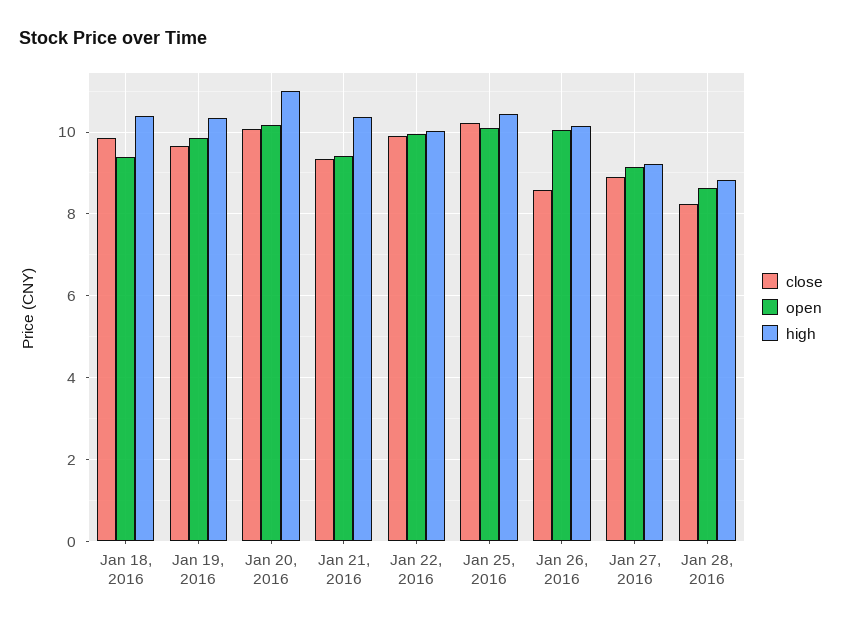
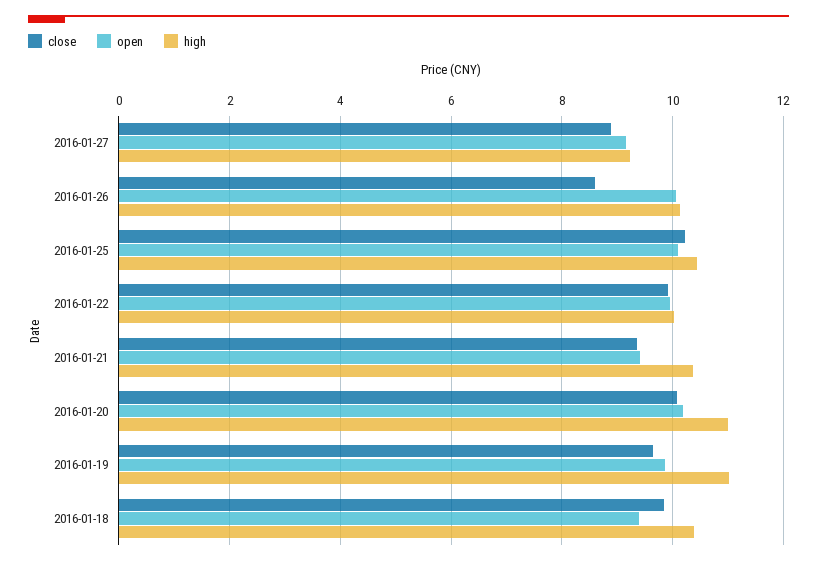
  {
    "close": {
      "Jan 18, 2016": 9.8,
      "Jan 19, 2016": 9.6,
      "Jan 20, 2016": 10,
      "Jan 21, 2016": 9.4,
      "Jan 22, 2016": 10,
      "Jan 25, 2016": 10.2,
      "Jan 26, 2016": 8.6,
-     "Jan 27, 2016": 8.8,
+     "Jan 27, 2016": 8.8
-     "Jan 28, 2016": 8.2
    },
    "open": {
      "Jan 18, 2016": 9.4,
      "Jan 19, 2016": 9.8,
      "Jan 20, 2016": 10.2,
      "Jan 21, 2016": 9.4,
      "Jan 22, 2016": 10,
      "Jan 25, 2016": 10,
      "Jan 26, 2016": 10,
-     "Jan 27, 2016": 9.2,
+     "Jan 27, 2016": 9.2
-     "Jan 28, 2016": 8.6
    },
    "high": {
      "Jan 18, 2016": 10.4,
-     "Jan 19, 2016": 10.4,
+     "Jan 19, 2016": 11,
      "Jan 20, 2016": 11,
      "Jan 21, 2016": 10.4,
      "Jan 22, 2016": 10,
      "Jan 25, 2016": 10.4,
      "Jan 26, 2016": 10.2,
-     "Jan 27, 2016": 9.2,
+     "Jan 27, 2016": 9.2
-     "Jan 28, 2016": 8.8
    }
  }

